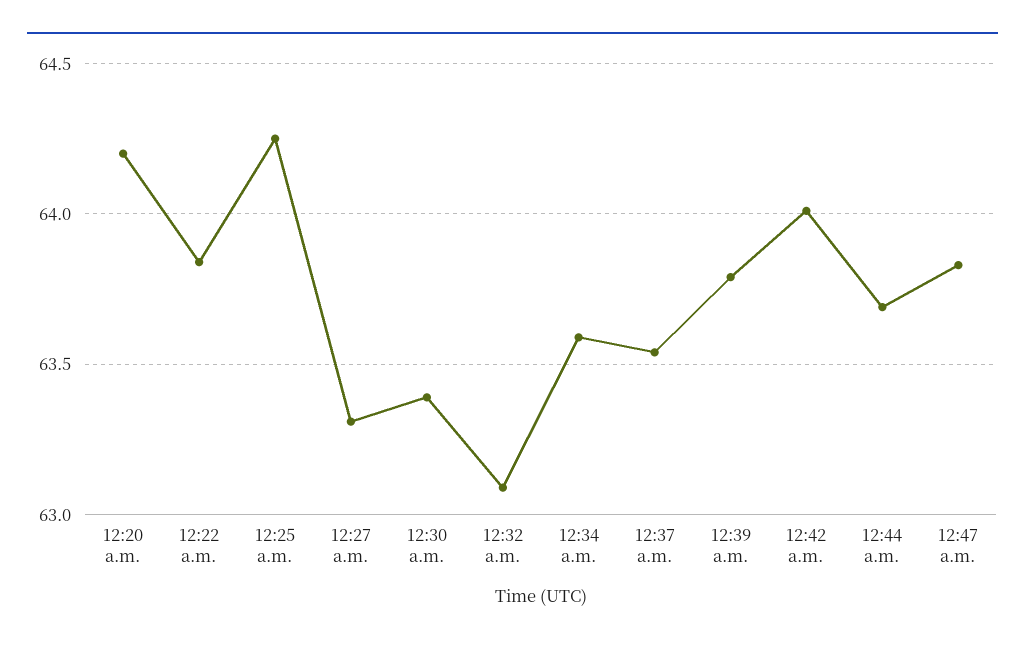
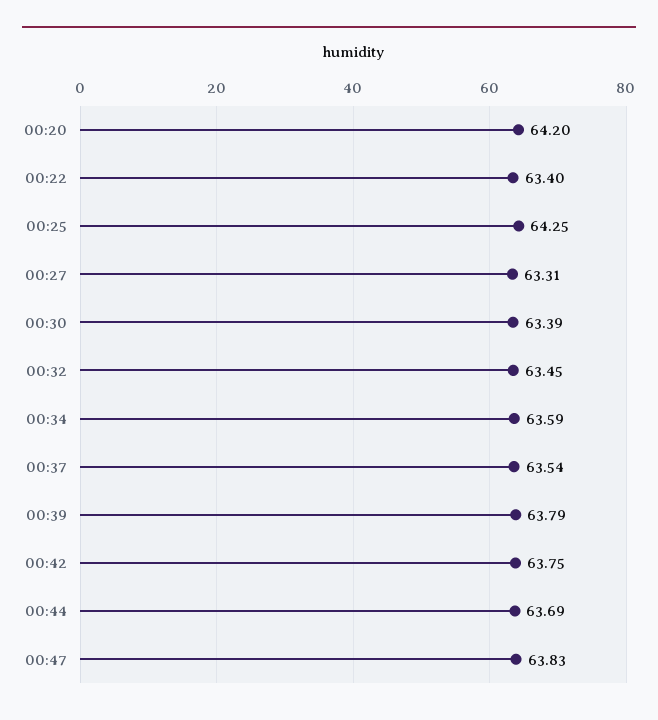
  {
    "12:20 a.m.": 64.2,
-   "12:22 a.m.": 63.85,
+   "12:22 a.m.": 63.4,
    "12:25 a.m.": 64.25,
    "12:27 a.m.": 63.31,
    "12:30 a.m.": 63.39,
-   "12:32 a.m.": 63.1,
+   "12:32 a.m.": 63.45,
    "12:34 a.m.": 63.59,
    "12:37 a.m.": 63.54,
    "12:39 a.m.": 63.79,
-   "12:42 a.m.": 64,
+   "12:42 a.m.": 63.75,
    "12:44 a.m.": 63.69,
    "12:47 a.m.": 63.83
  }

